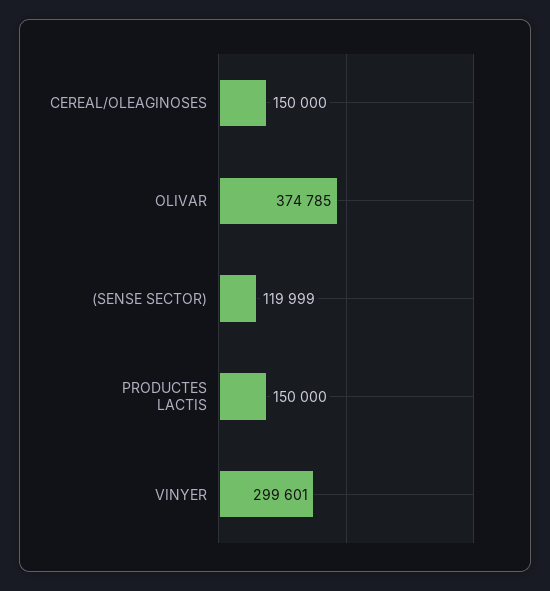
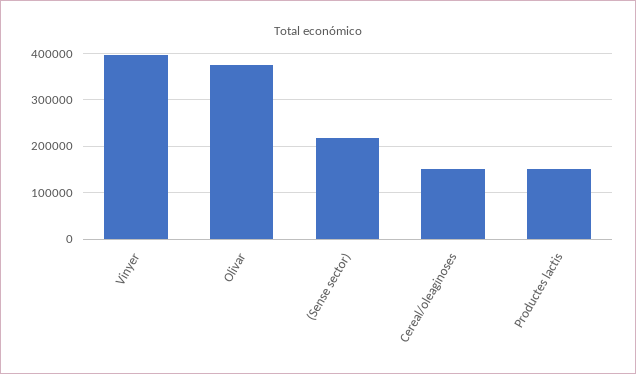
  {
    "CEREAL/OLEAGINOSES": 150000,
    "OLIVAR": 374785,
-   "(SENSE SECTOR)": 119999,
+   "(SENSE SECTOR)": 220000,
    "PRODUCTES LACTIS": 150000,
-   "VINYER": 299601
+   "VINYER": 400000
  }

